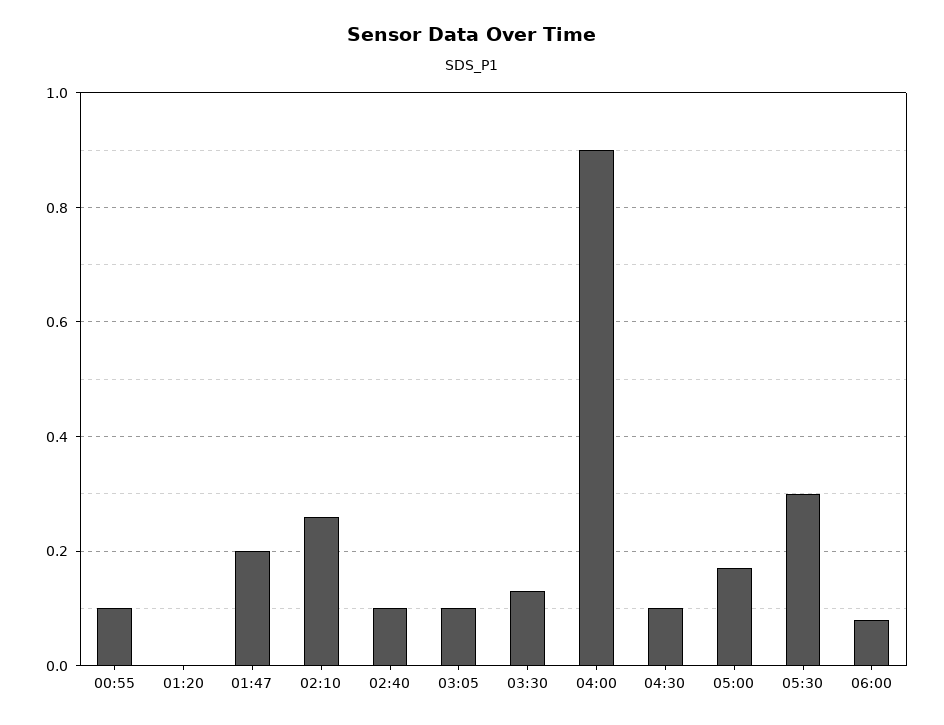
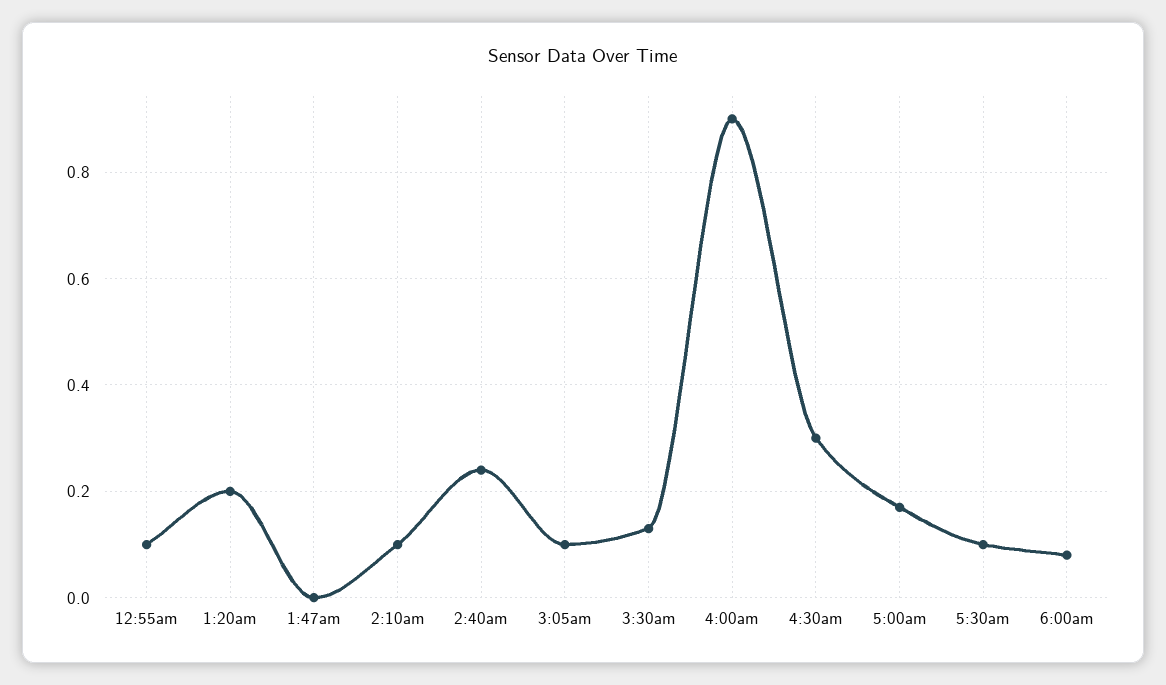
  {
    "00:55": 0.1,
-   "01:20": 0,
+   "01:20": 0.2,
-   "01:47": 0.2,
+   "01:47": 0,
-   "02:10": 0.25,
+   "02:10": 0.1,
-   "02:40": 0.1,
+   "02:40": 0.25,
    "03:05": 0.1,
    "03:30": 0.15,
    "04:00": 0.9,
-   "04:30": 0.1,
+   "04:30": 0.3,
    "05:00": 0.15,
-   "05:30": 0.3,
+   "05:30": 0.1,
    "06:00": 0.1
  }

